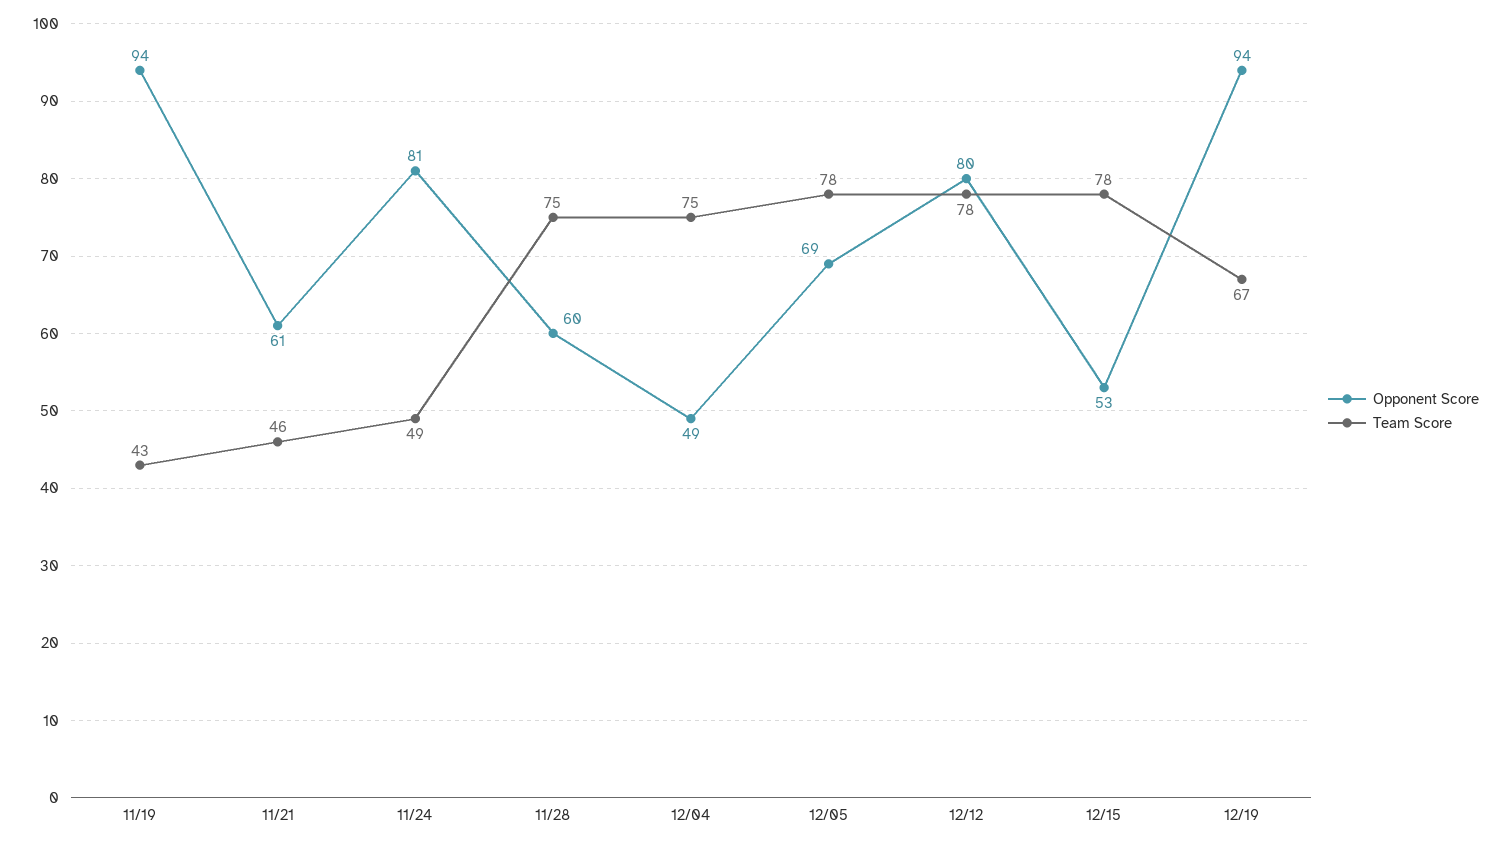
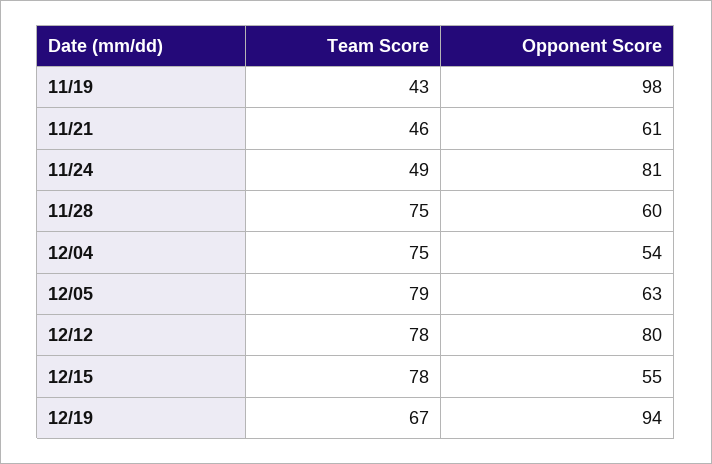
  {
    "Opponent Score": {
-     "11/19": 94,
+     "11/19": 98,
      "11/21": 61,
      "11/24": 81,
      "11/28": 60,
-     "12/04": 49,
+     "12/04": 54,
-     "12/05": 69,
+     "12/05": 63,
      "12/12": 80,
-     "12/15": 53,
+     "12/15": 55,
      "12/19": 94
    },
    "Team Score": {
      "11/19": 43,
      "11/21": 46,
      "11/24": 49,
      "11/28": 75,
      "12/04": 75,
-     "12/05": 78,
+     "12/05": 79,
      "12/12": 78,
      "12/15": 78,
      "12/19": 67
    }
  }

